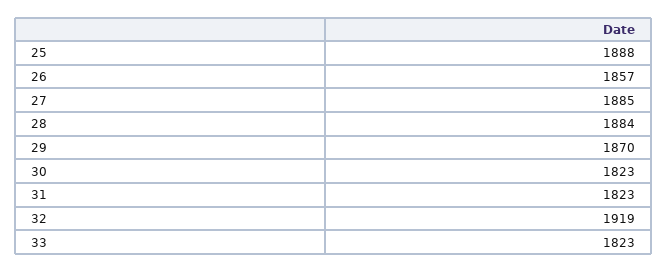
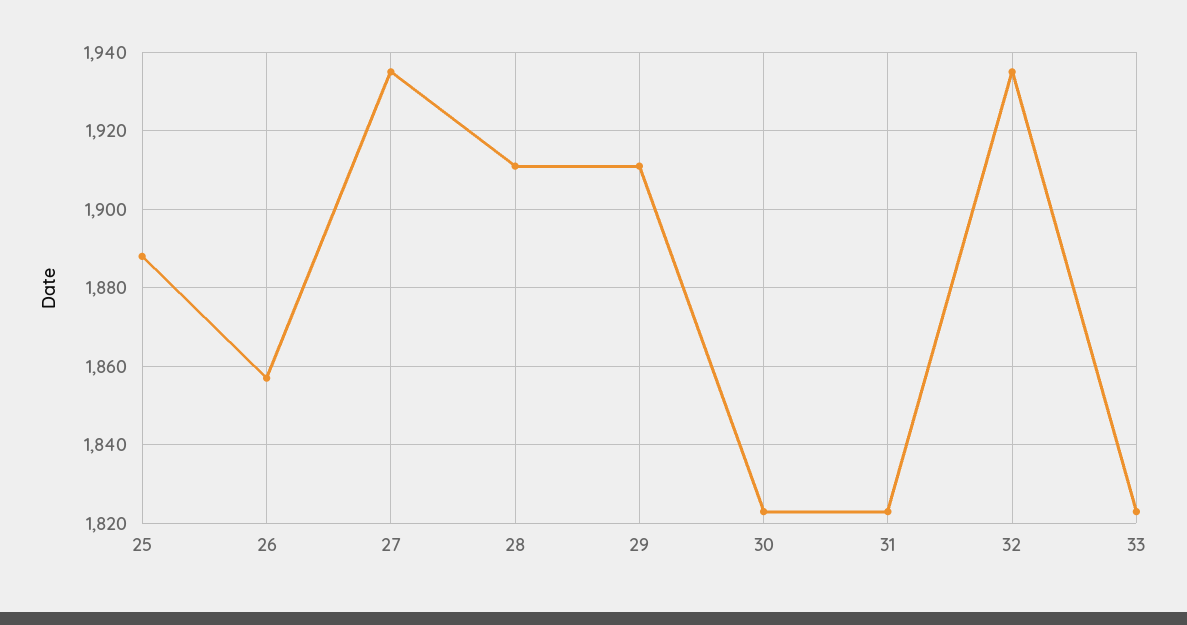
  {
    "25": 1888,
    "26": 1857,
-   "27": 1885,
+   "27": 1935,
-   "28": 1884,
+   "28": 1910,
-   "29": 1870,
+   "29": 1910,
    "30": 1823,
    "31": 1823,
-   "32": 1919,
+   "32": 1935,
    "33": 1823
  }

